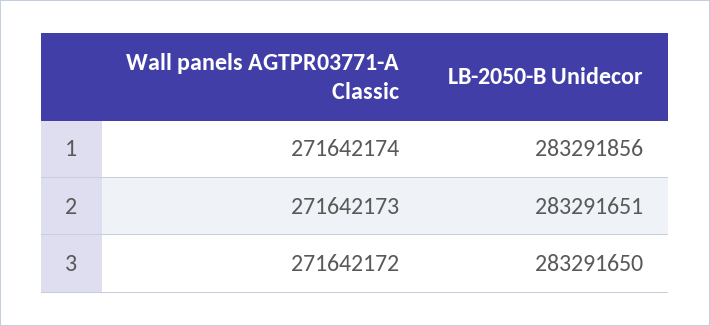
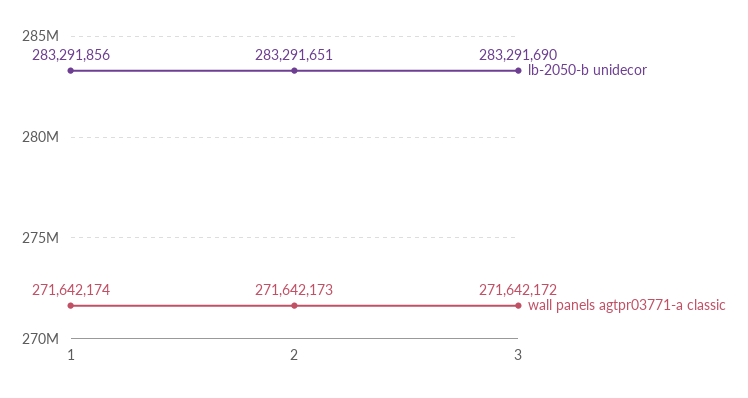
  {
    "Wall panels AGTPR03771-A Classic": {
      "1": 271642174,
      "2": 271642173,
      "3": 271642172
    },
    "LB-2050-B Unidecor": {
      "1": 283291856,
      "2": 283291651,
-     "3": 283291650
+     "3": 283291690
    }
  }

